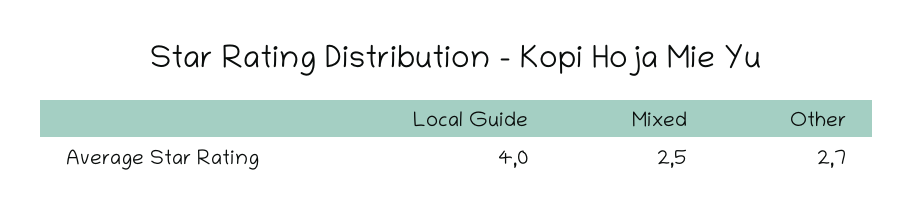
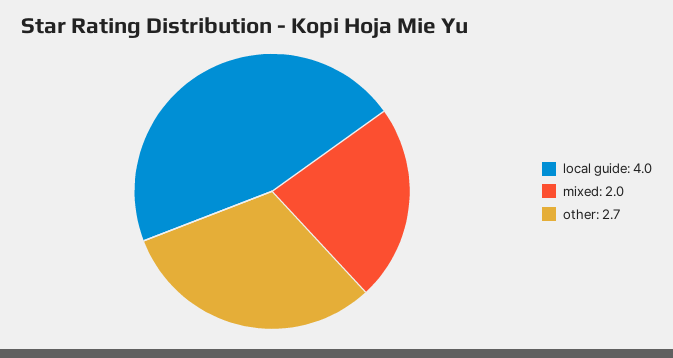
  {
    "Local Guide": 4,
-   "Mixed": 2.5,
+   "Mixed": 2,
    "Other": 2.7
  }

